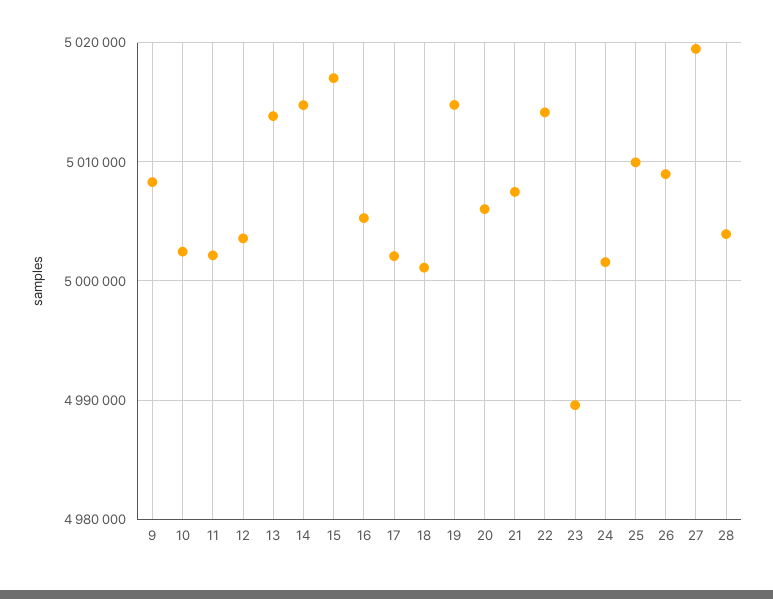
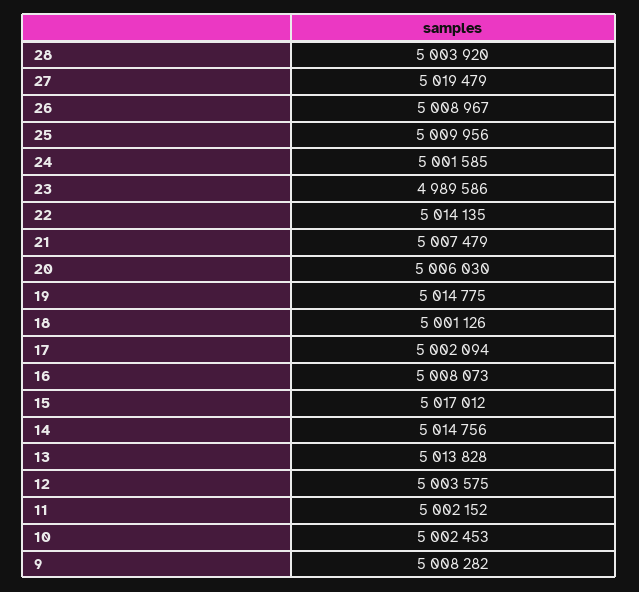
  {
    "9": 5008282,
    "10": 5002453,
    "11": 5002152,
    "12": 5003575,
    "13": 5013828,
    "14": 5014756,
    "15": 5017012,
-   "16": 5005000,
+   "16": 5008073,
    "17": 5002094,
    "18": 5001126,
    "19": 5014775,
    "20": 5006030,
    "21": 5007479,
    "22": 5014135,
    "23": 4989586,
    "24": 5001585,
    "25": 5009956,
    "26": 5008967,
    "27": 5019479,
    "28": 5003920
  }

